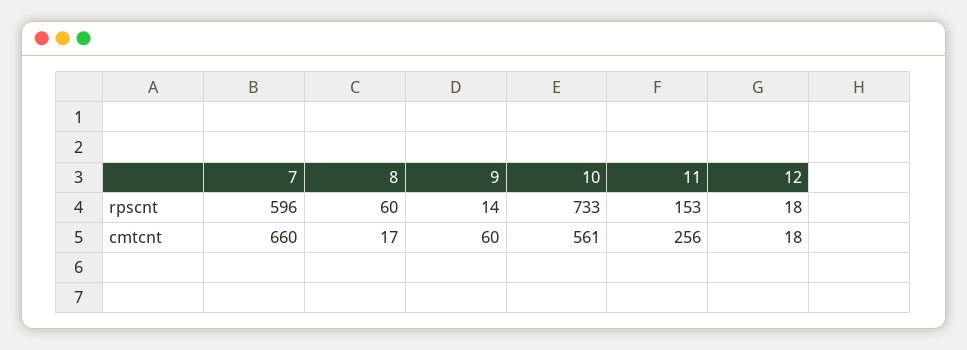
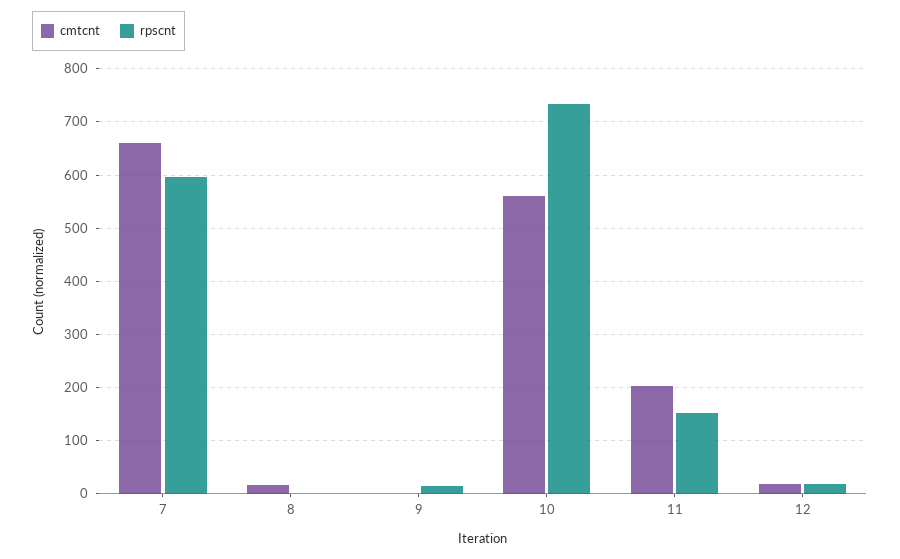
  {
    "rpscnt": {
      "7": 596,
-     "8": 60,
+     "8": 0,
      "9": 14,
      "10": 733,
      "11": 153,
      "12": 18
    },
    "cmtcnt": {
      "7": 660,
      "8": 17,
-     "9": 60,
+     "9": 0,
      "10": 561,
-     "11": 256,
+     "11": 200,
      "12": 18
    }
  }

